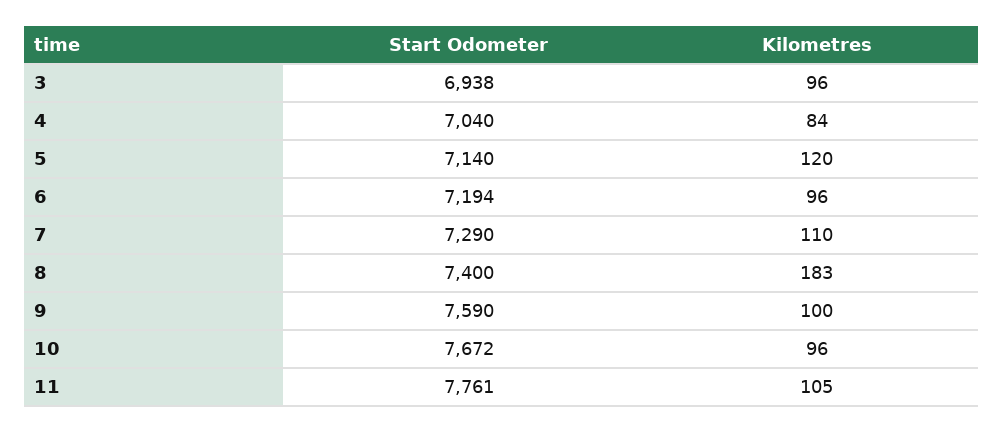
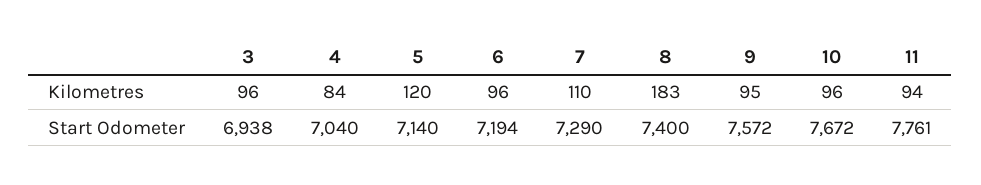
  {
    "Start Odometer": {
      "3": 6938,
      "4": 7040,
      "5": 7140,
      "6": 7194,
      "7": 7290,
      "8": 7400,
-     "9": 7590,
+     "9": 7572,
      "10": 7672,
      "11": 7761
    },
    "Kilometres": {
      "3": 96,
      "4": 84,
      "5": 120,
      "6": 96,
      "7": 110,
      "8": 183,
-     "9": 100,
+     "9": 95,
      "10": 96,
-     "11": 105
+     "11": 94
    }
  }

